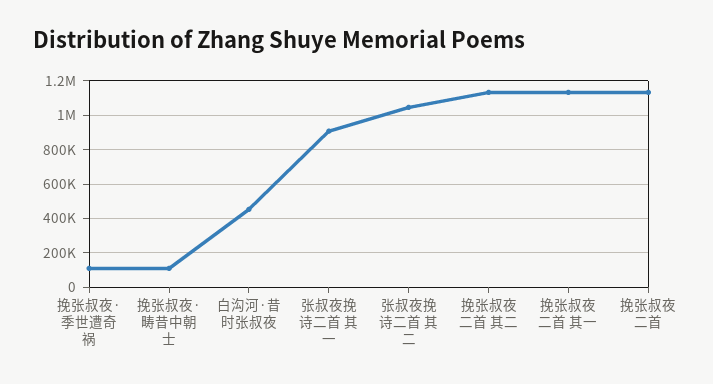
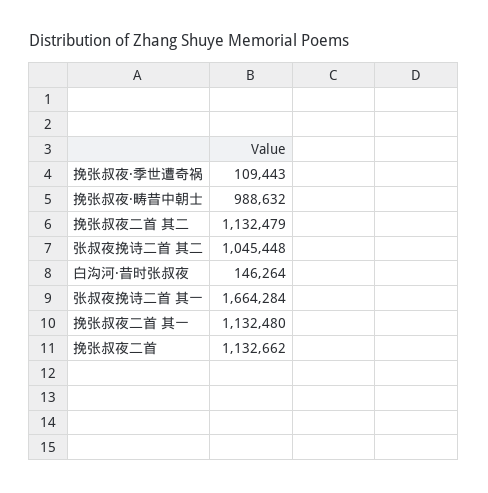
  {
    "挽张叔夜·季世遭奇祸": 109443,
-   "挽张叔夜·畴昔中朝士": 100000,
+   "挽张叔夜·畴昔中朝士": 988632,
-   "白沟河·昔时张叔夜": 450000,
+   "白沟河·昔时张叔夜": 146264,
-   "张叔夜挽诗二首 其一": 900000,
+   "张叔夜挽诗二首 其一": 1664284,
    "张叔夜挽诗二首 其二": 1045448,
    "挽张叔夜二首 其二": 1132479,
    "挽张叔夜二首 其一": 1132480,
    "挽张叔夜二首": 1132662
  }

